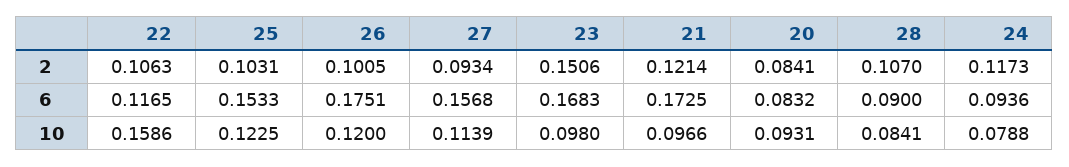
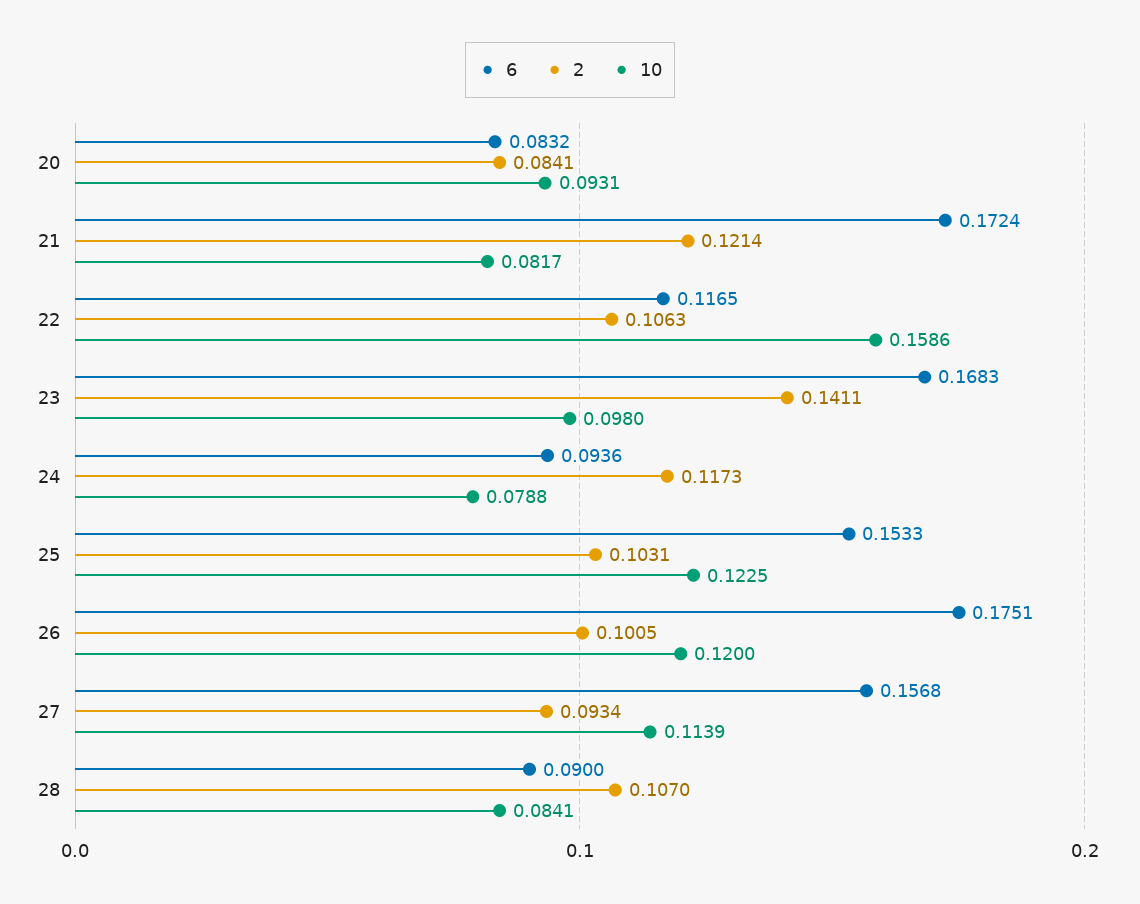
  {
    "2": {
      "22": 0.1063,
      "25": 0.1031,
      "26": 0.1005,
      "27": 0.0934,
-     "23": 0.1506,
+     "23": 0.1411,
      "21": 0.1214,
      "20": 0.0841,
      "28": 0.107,
      "24": 0.1173
    },
    "6": {
      "22": 0.1165,
      "25": 0.1533,
      "26": 0.1751,
      "27": 0.1568,
      "23": 0.1683,
-     "21": 0.1725,
+     "21": 0.1724,
      "20": 0.0832,
      "28": 0.09,
      "24": 0.0936
    },
    "10": {
      "22": 0.1586,
      "25": 0.1225,
      "26": 0.12,
      "27": 0.1139,
      "23": 0.098,
-     "21": 0.0966,
+     "21": 0.0817,
      "20": 0.0931,
      "28": 0.0841,
      "24": 0.0788
    }
  }

